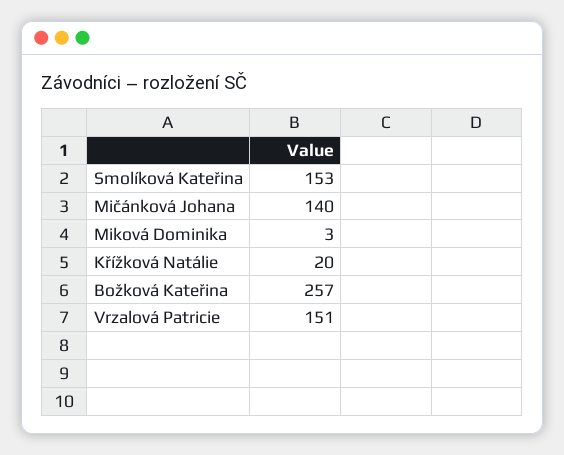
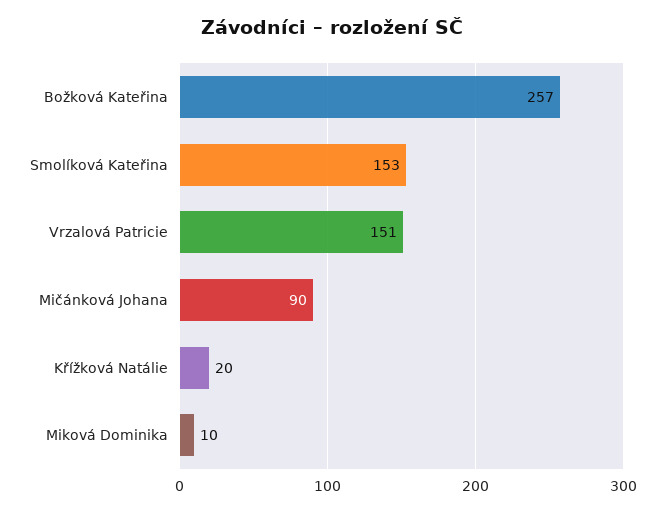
  {
    "Smolíková Kateřina": 153,
-   "Mičánková Johana": 140,
+   "Mičánková Johana": 90,
-   "Miková Dominika": 3,
+   "Miková Dominika": 10,
    "Křížková Natálie": 20,
    "Božková Kateřina": 257,
    "Vrzalová Patricie": 151
  }

